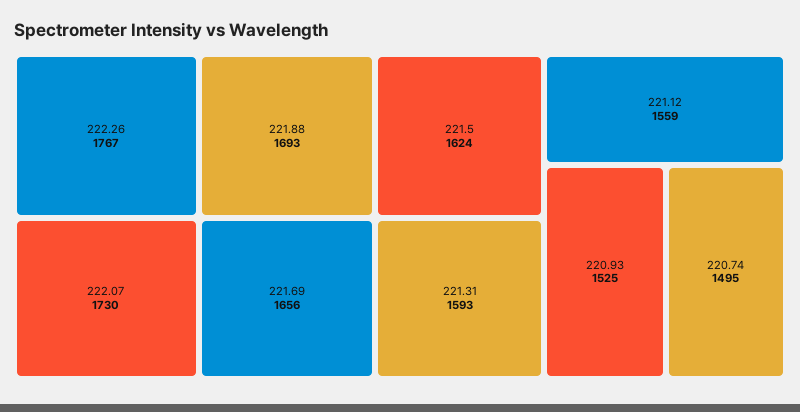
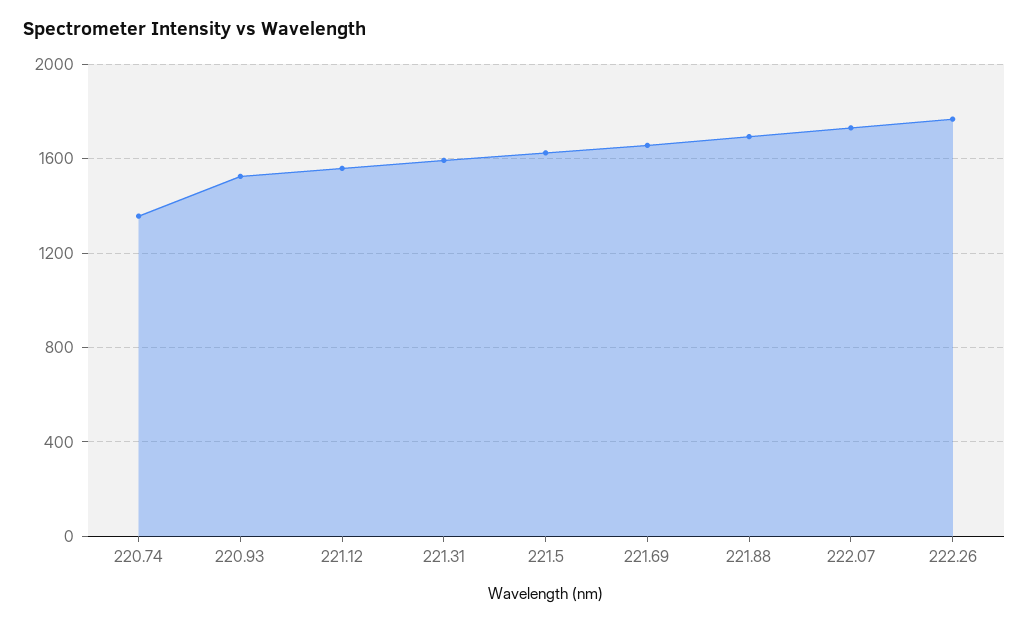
  {
    "222.26": 1767,
    "222.07": 1730,
    "221.88": 1693,
    "221.69": 1656,
    "221.5": 1624,
    "221.31": 1593,
    "221.12": 1559,
    "220.93": 1525,
-   "220.74": 1495
+   "220.74": 1350
  }

